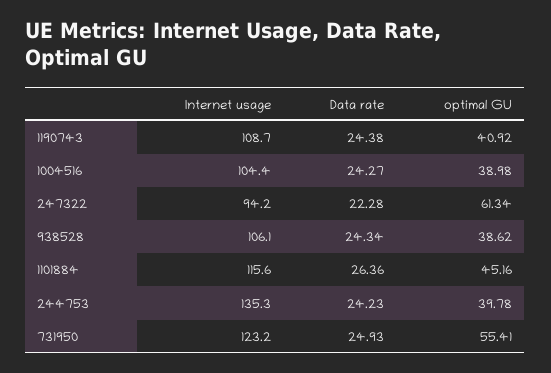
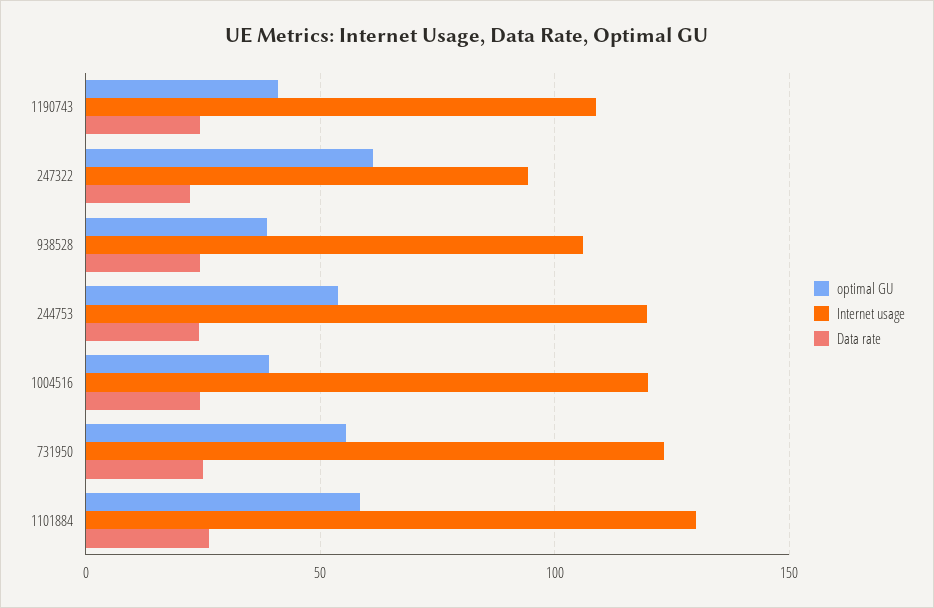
  {
    "Internet usage": {
      "1190743": 108.7,
-     "1004516": 104.4,
+     "1004516": 120,
      "247322": 94.2,
      "938528": 106.1,
-     "1101884": 115.6,
+     "1101884": 130,
-     "244753": 135.3,
+     "244753": 120,
      "731950": 123.2
    },
    "Data rate": {
      "1190743": 24.38,
      "1004516": 24.27,
      "247322": 22.28,
      "938528": 24.34,
      "1101884": 26.36,
      "244753": 24.23,
      "731950": 24.93
    },
    "optimal GU": {
      "1190743": 40.92,
      "1004516": 38.98,
      "247322": 61.34,
      "938528": 38.62,
-     "1101884": 45.16,
+     "1101884": 60,
-     "244753": 39.78,
+     "244753": 55,
      "731950": 55.41
    }
  }

